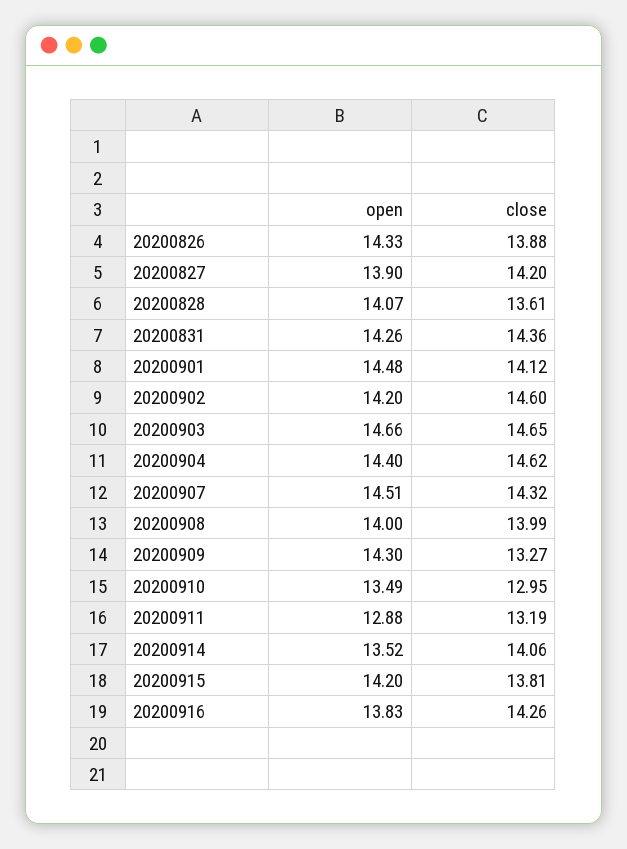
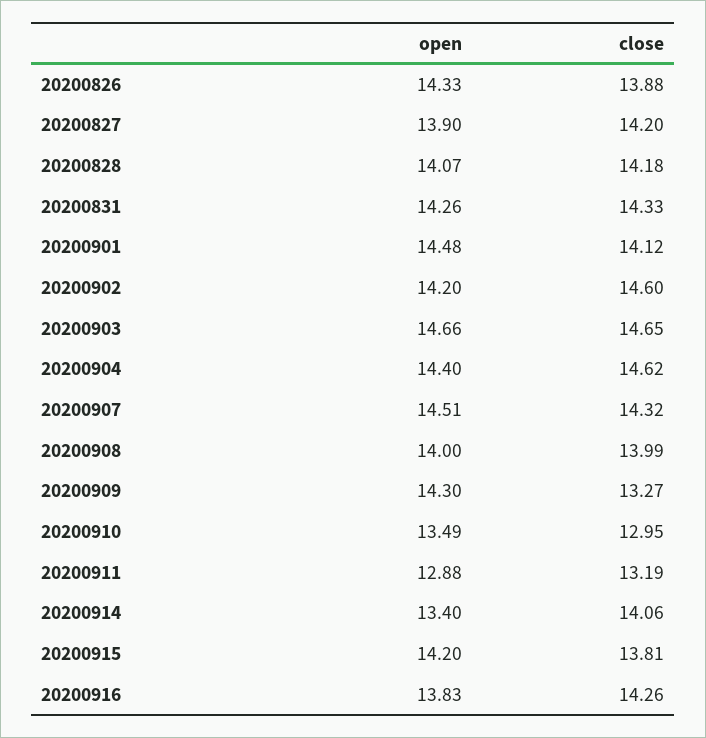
  {
    "open": {
      "20200826": 14.33,
      "20200827": 13.9,
      "20200828": 14.07,
      "20200831": 14.26,
      "20200901": 14.48,
      "20200902": 14.2,
      "20200903": 14.66,
      "20200904": 14.4,
      "20200907": 14.51,
      "20200908": 14,
      "20200909": 14.3,
      "20200910": 13.49,
      "20200911": 12.88,
-     "20200914": 13.52,
+     "20200914": 13.4,
      "20200915": 14.2,
      "20200916": 13.83
    },
    "close": {
      "20200826": 13.88,
      "20200827": 14.2,
-     "20200828": 13.61,
+     "20200828": 14.18,
-     "20200831": 14.36,
+     "20200831": 14.33,
      "20200901": 14.12,
      "20200902": 14.6,
      "20200903": 14.65,
      "20200904": 14.62,
      "20200907": 14.32,
      "20200908": 13.99,
      "20200909": 13.27,
      "20200910": 12.95,
      "20200911": 13.19,
      "20200914": 14.06,
      "20200915": 13.81,
      "20200916": 14.26
    }
  }

